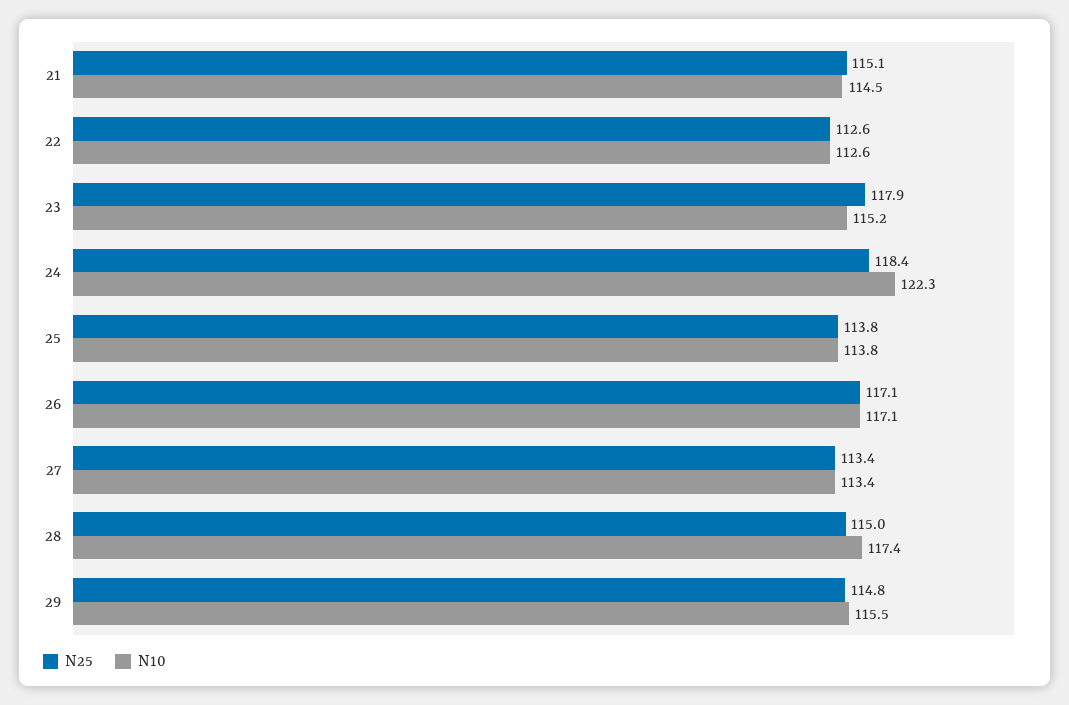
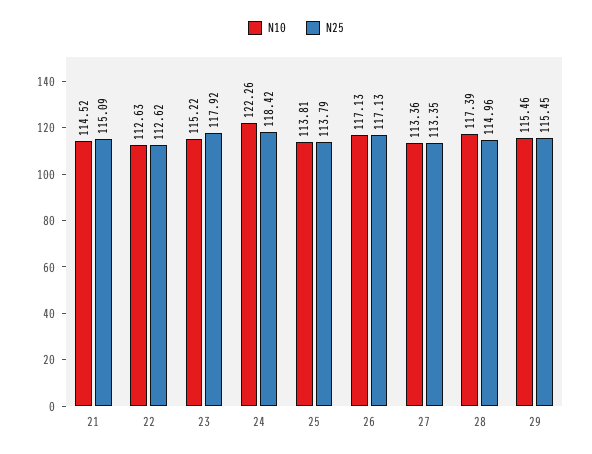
  {
    "N25": {
      "21": 115.09,
      "22": 112.62,
      "23": 117.92,
      "24": 118.42,
      "25": 113.79,
      "26": 117.13,
      "27": 113.35,
      "28": 114.96,
-     "29": 114.8
+     "29": 115.45
    },
    "N10": {
      "21": 114.52,
      "22": 112.63,
      "23": 115.22,
      "24": 122.26,
      "25": 113.81,
      "26": 117.13,
      "27": 113.36,
      "28": 117.39,
      "29": 115.46
    }
  }

